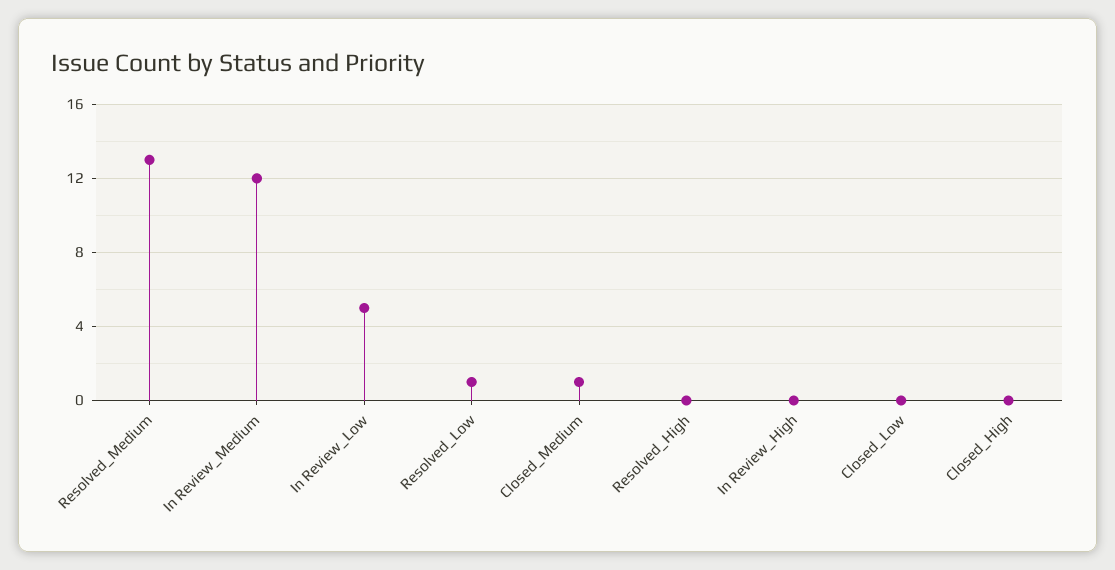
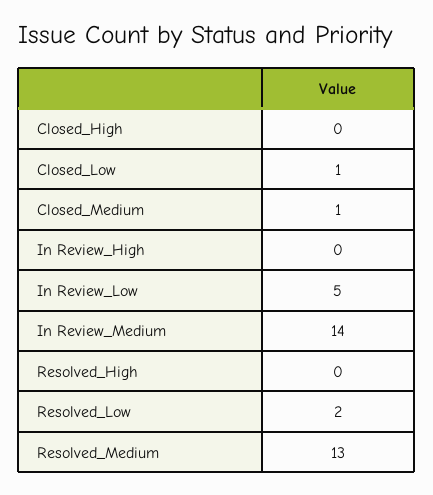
  {
    "Resolved_Medium": 13,
-   "In Review_Medium": 12,
+   "In Review_Medium": 14,
    "In Review_Low": 5,
-   "Resolved_Low": 1,
+   "Resolved_Low": 2,
    "Closed_Medium": 1,
    "Resolved_High": 0,
    "In Review_High": 0,
-   "Closed_Low": 0,
+   "Closed_Low": 1,
    "Closed_High": 0
  }

